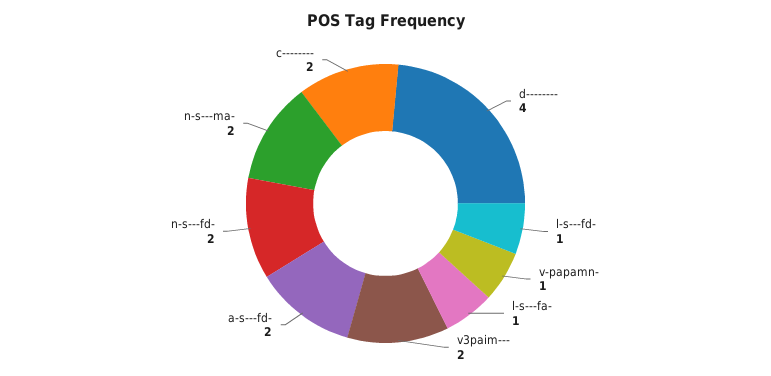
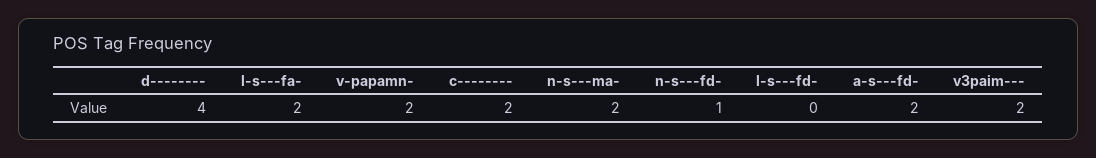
  {
    "d--------": 4,
-   "l-s---fd-": 1,
+   "l-s---fd-": 0,
-   "v-papamn-": 1,
+   "v-papamn-": 2,
-   "l-s---fa-": 1,
+   "l-s---fa-": 2,
    "v3paim---": 2,
    "a-s---fd-": 2,
-   "n-s---fd-": 2,
+   "n-s---fd-": 1,
    "n-s---ma-": 2,
    "c--------": 2
  }

